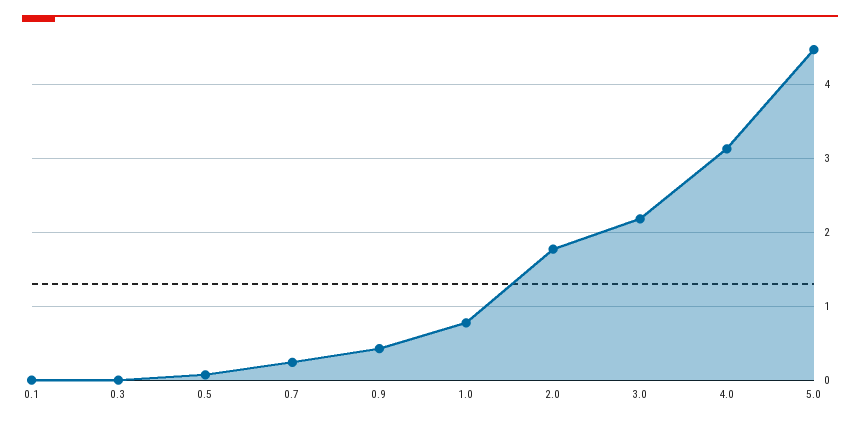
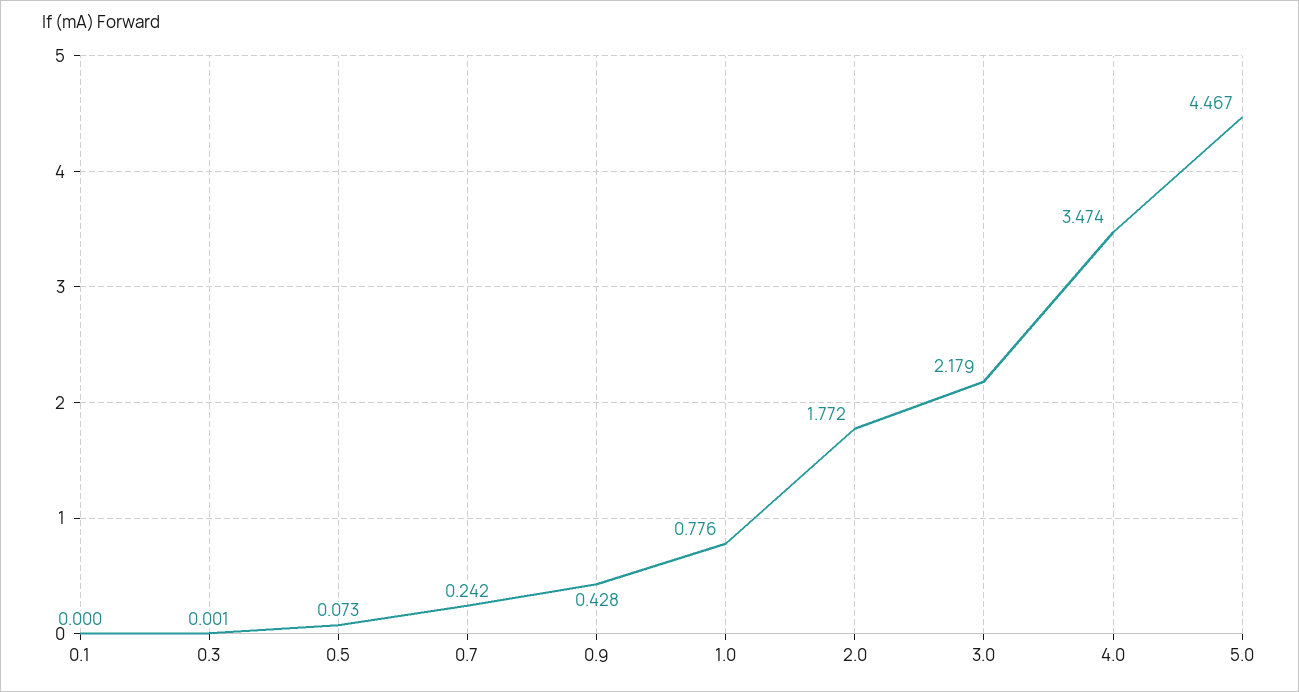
  {
    "0.1": 0,
    "0.3": 0.001,
    "0.5": 0.073,
    "0.7": 0.242,
    "0.9": 0.428,
    "1.0": 0.776,
    "2.0": 1.772,
    "3.0": 2.179,
-   "4.0": 3.1,
+   "4.0": 3.474,
    "5.0": 4.467
  }

